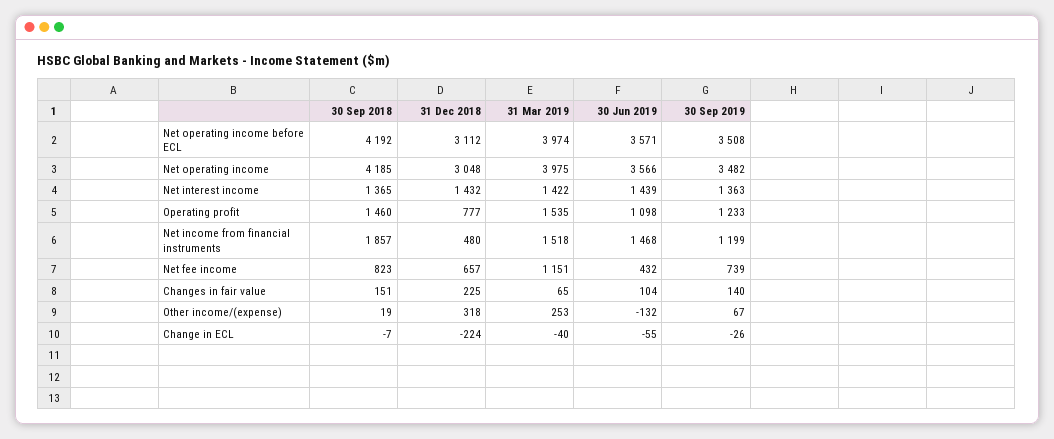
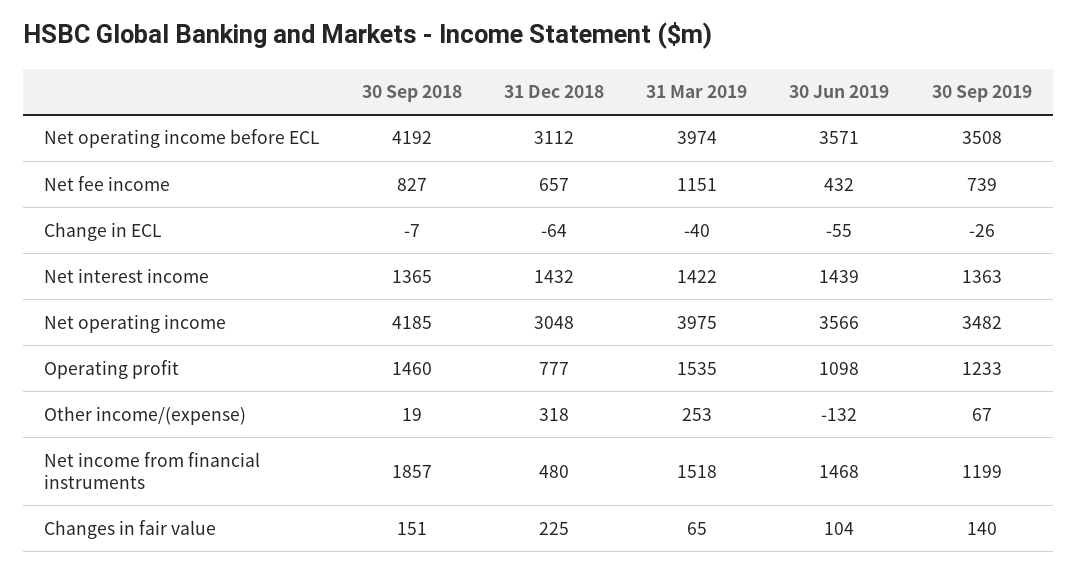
  {
    "30 Sep 2018": {
      "Net operating income before ECL": 4192,
      "Net operating income": 4185,
      "Net interest income": 1365,
      "Operating profit": 1460,
      "Net income from financial instruments": 1857,
-     "Net fee income": 823,
+     "Net fee income": 827,
      "Changes in fair value": 151,
      "Other income/(expense)": 19,
      "Change in ECL": -7
    },
    "31 Dec 2018": {
      "Net operating income before ECL": 3112,
      "Net operating income": 3048,
      "Net interest income": 1432,
      "Operating profit": 777,
      "Net income from financial instruments": 480,
      "Net fee income": 657,
      "Changes in fair value": 225,
      "Other income/(expense)": 318,
-     "Change in ECL": -224
+     "Change in ECL": -64
    },
    "31 Mar 2019": {
      "Net operating income before ECL": 3974,
      "Net operating income": 3975,
      "Net interest income": 1422,
      "Operating profit": 1535,
      "Net income from financial instruments": 1518,
      "Net fee income": 1151,
      "Changes in fair value": 65,
      "Other income/(expense)": 253,
      "Change in ECL": -40
    },
    "30 Jun 2019": {
      "Net operating income before ECL": 3571,
      "Net operating income": 3566,
      "Net interest income": 1439,
      "Operating profit": 1098,
      "Net income from financial instruments": 1468,
      "Net fee income": 432,
      "Changes in fair value": 104,
      "Other income/(expense)": -132,
      "Change in ECL": -55
    },
    "30 Sep 2019": {
      "Net operating income before ECL": 3508,
      "Net operating income": 3482,
      "Net interest income": 1363,
      "Operating profit": 1233,
      "Net income from financial instruments": 1199,
      "Net fee income": 739,
      "Changes in fair value": 140,
      "Other income/(expense)": 67,
      "Change in ECL": -26
    }
  }

